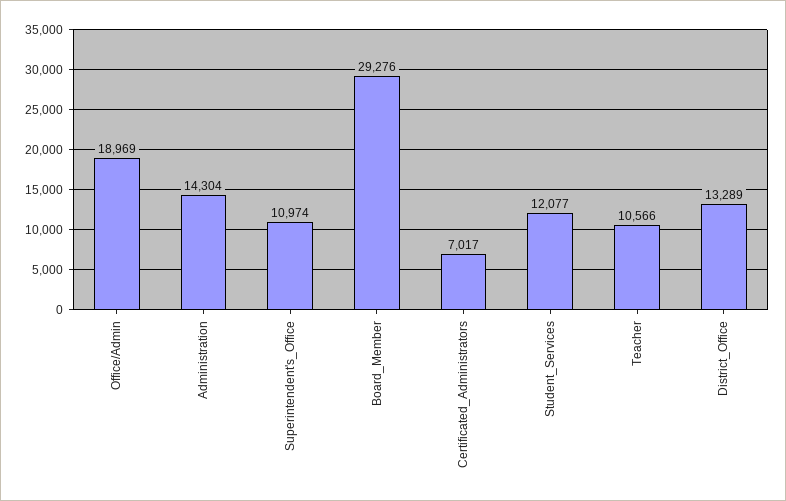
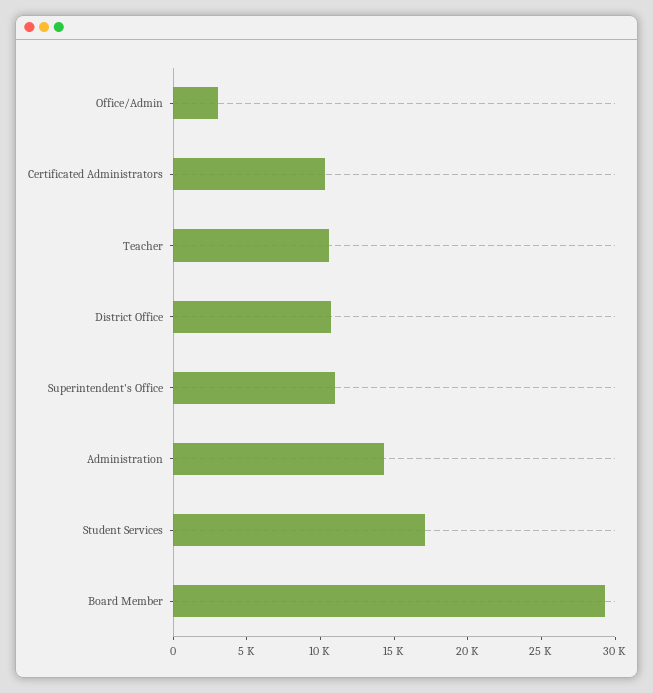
  {
-   "Office/Admin": 18969,
+   "Office/Admin": 3000,
    "Administration": 14304,
    "Superintendent's_Office": 10974,
    "Board_Member": 29276,
-   "Certificated_Administrators": 7017,
+   "Certificated_Administrators": 10000,
-   "Student_Services": 12077,
+   "Student_Services": 17000,
    "Teacher": 10566,
-   "District_Office": 13289
+   "District_Office": 11000
  }

